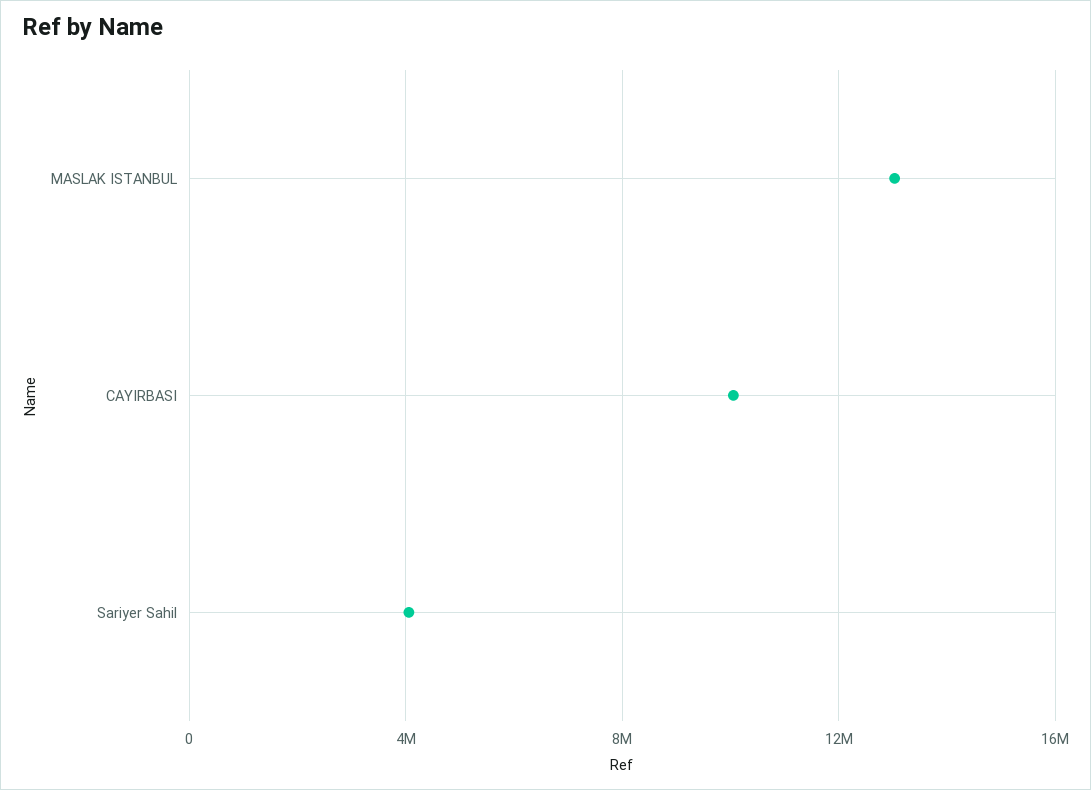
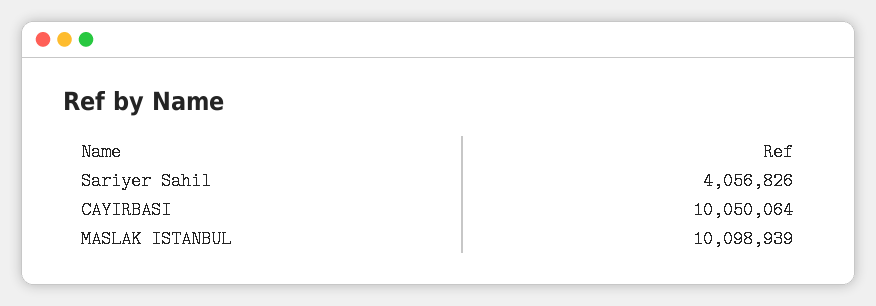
  {
-   "MASLAK ISTANBUL": 13000000,
+   "MASLAK ISTANBUL": 10098939,
    "CAYIRBASI": 10050064,
    "Sariyer Sahil": 4056826
  }

